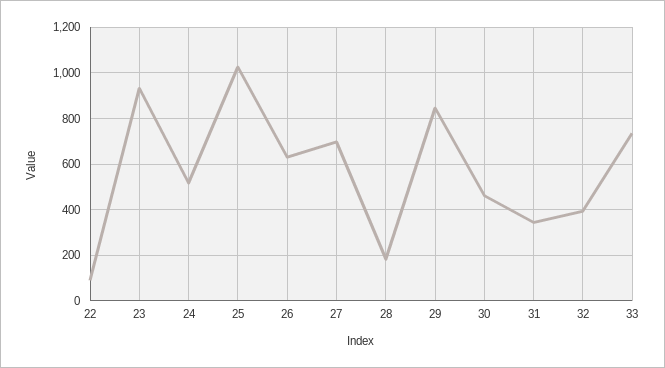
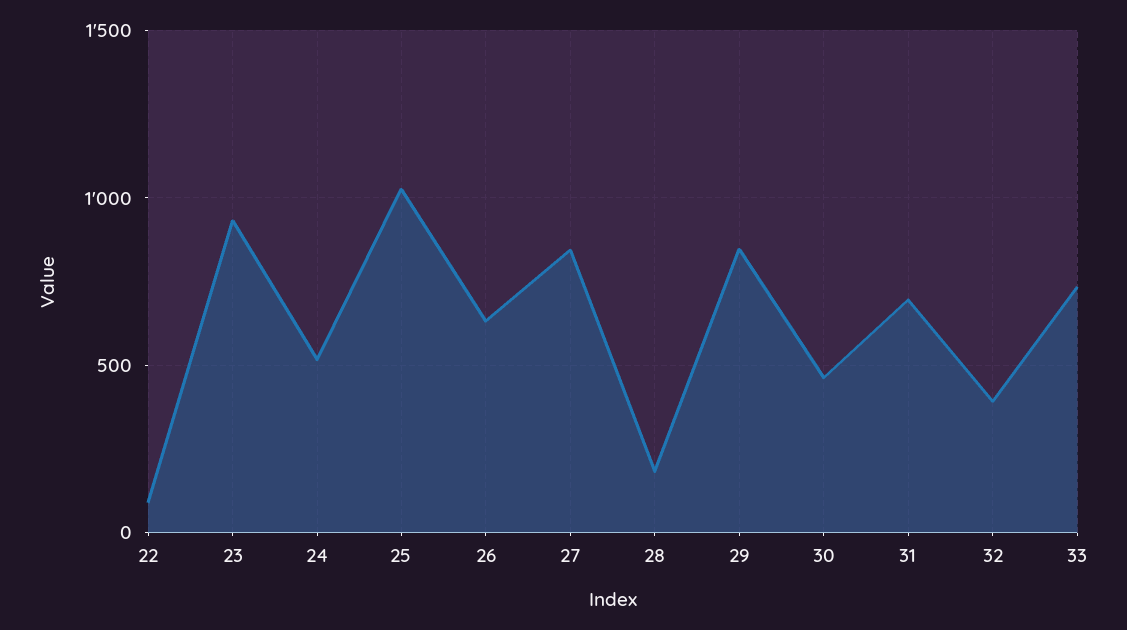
  {
    "22": 100,
    "23": 950,
    "24": 500,
    "25": 1050,
    "26": 650,
-   "27": 700,
+   "27": 850,
    "28": 200,
    "29": 850,
    "30": 450,
-   "31": 350,
+   "31": 700,
    "32": 400,
    "33": 750
  }

